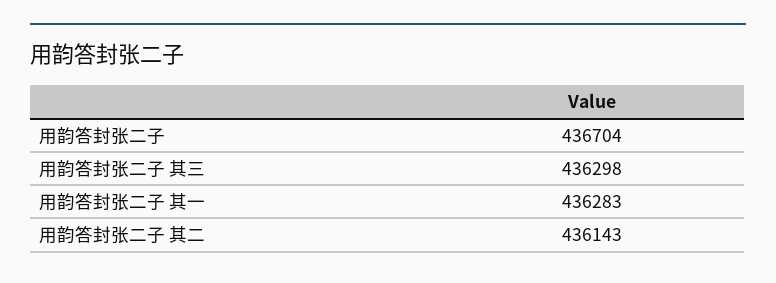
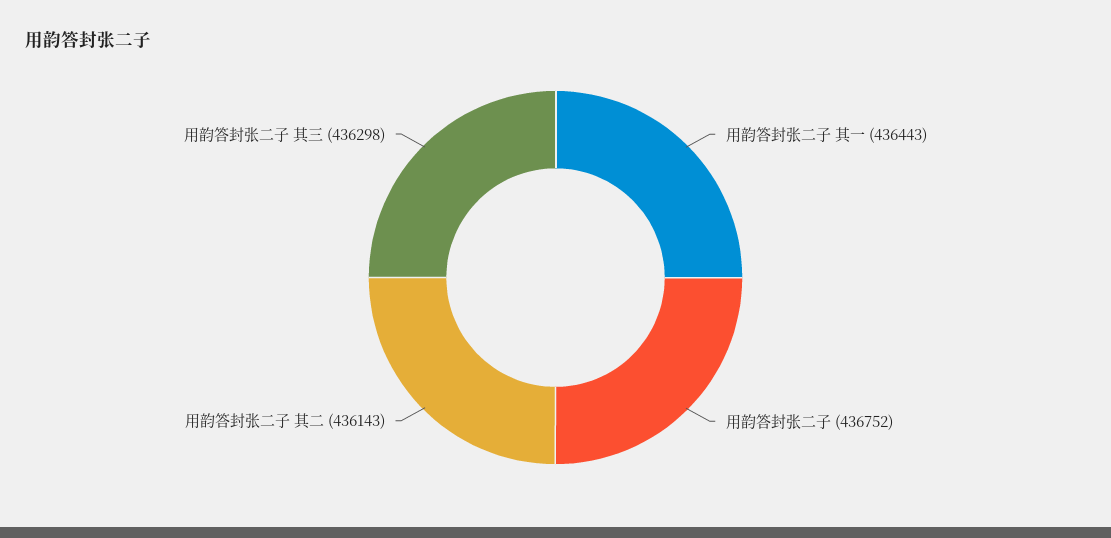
  {
-   "用韵答封张二子": 436704,
+   "用韵答封张二子": 436752,
    "用韵答封张二子 其三": 436298,
-   "用韵答封张二子 其一": 436283,
+   "用韵答封张二子 其一": 436443,
    "用韵答封张二子 其二": 436143
  }

